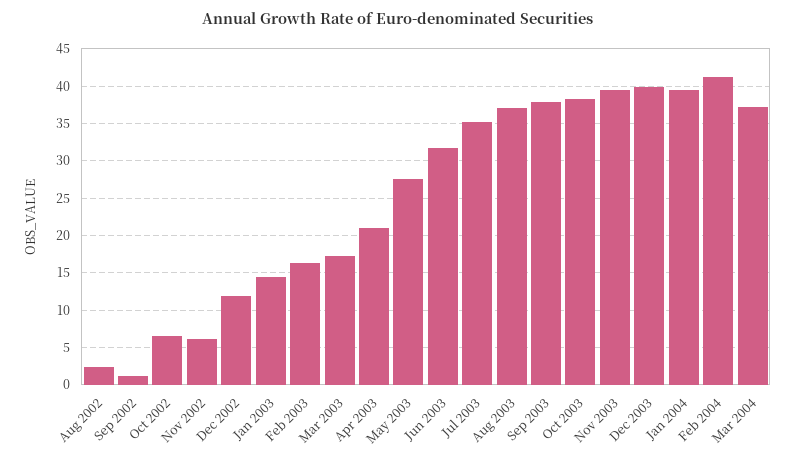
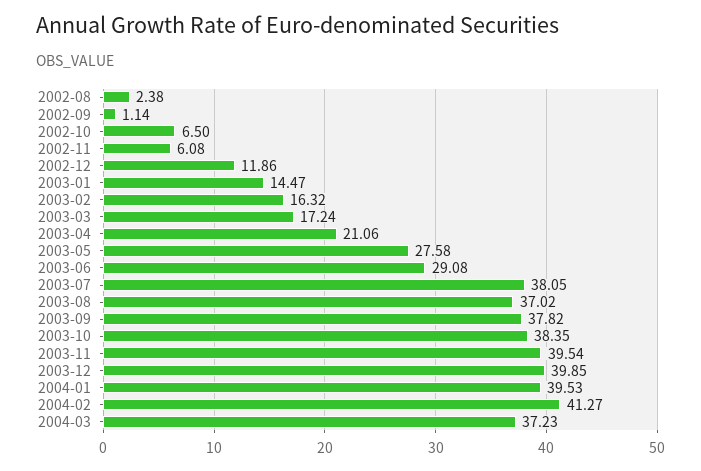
  {
    "Aug 2002": 2.38,
    "Sep 2002": 1.14,
    "Oct 2002": 6.5,
    "Nov 2002": 6.08,
    "Dec 2002": 11.86,
    "Jan 2003": 14.47,
    "Feb 2003": 16.32,
    "Mar 2003": 17.24,
    "Apr 2003": 21.06,
    "May 2003": 27.58,
-   "Jun 2003": 32,
+   "Jun 2003": 29.08,
-   "Jul 2003": 35,
+   "Jul 2003": 38.05,
    "Aug 2003": 37.02,
    "Sep 2003": 37.82,
    "Oct 2003": 38.35,
    "Nov 2003": 39.54,
    "Dec 2003": 39.85,
    "Jan 2004": 39.53,
    "Feb 2004": 41.27,
    "Mar 2004": 37.23
  }

